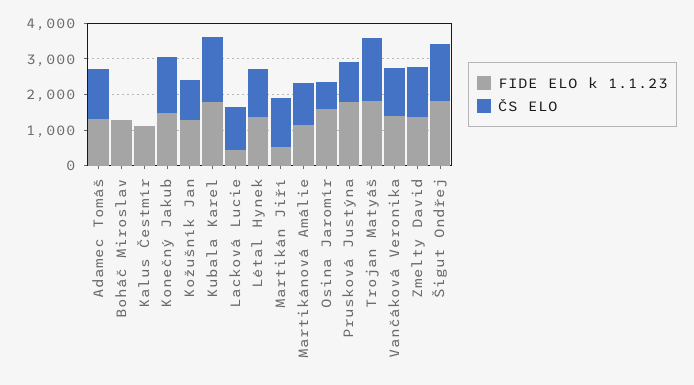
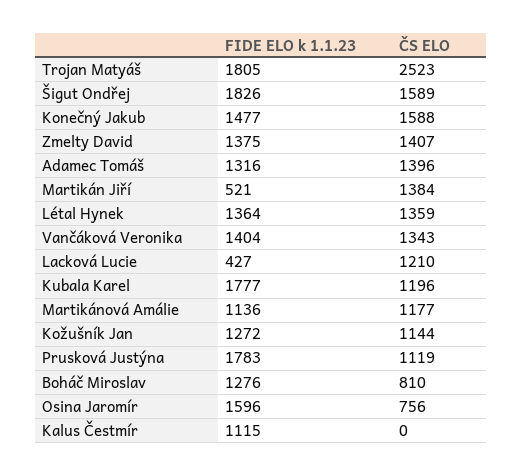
  {
    "FIDE ELO k 1.1.23": {
      "Adamec Tomáš": 1316,
      "Boháč Miroslav": 1276,
      "Kalus Čestmír": 1115,
      "Konečný Jakub": 1477,
      "Kožušník Jan": 1272,
      "Kubala Karel": 1777,
      "Lacková Lucie": 427,
      "Létal Hynek": 1364,
      "Martikán Jiří": 521,
      "Martikánová Amálie": 1136,
      "Osina Jaromír": 1596,
      "Prusková Justýna": 1783,
      "Trojan Matyáš": 1805,
      "Vančáková Veronika": 1404,
      "Zmelty David": 1375,
      "Šigut Ondřej": 1826
    },
    "ČS ELO": {
      "Adamec Tomáš": 1396,
-     "Boháč Miroslav": 0,
+     "Boháč Miroslav": 810,
      "Kalus Čestmír": 0,
      "Konečný Jakub": 1588,
      "Kožušník Jan": 1144,
-     "Kubala Karel": 1750,
+     "Kubala Karel": 1196,
      "Lacková Lucie": 1210,
      "Létal Hynek": 1359,
      "Martikán Jiří": 1384,
      "Martikánová Amálie": 1177,
      "Osina Jaromír": 756,
      "Prusková Justýna": 1119,
-     "Trojan Matyáš": 1750,
+     "Trojan Matyáš": 2523,
      "Vančáková Veronika": 1343,
      "Zmelty David": 1407,
      "Šigut Ondřej": 1589
    }
  }

